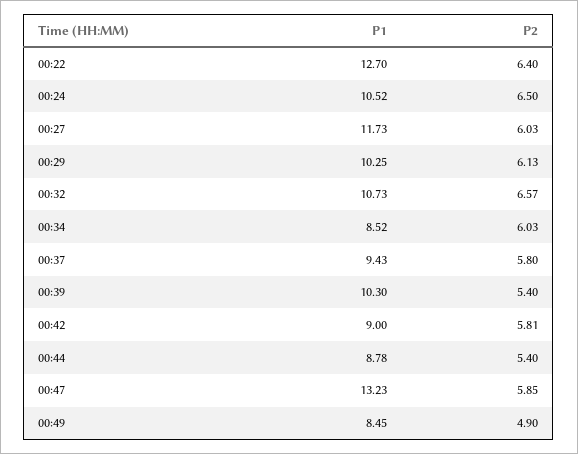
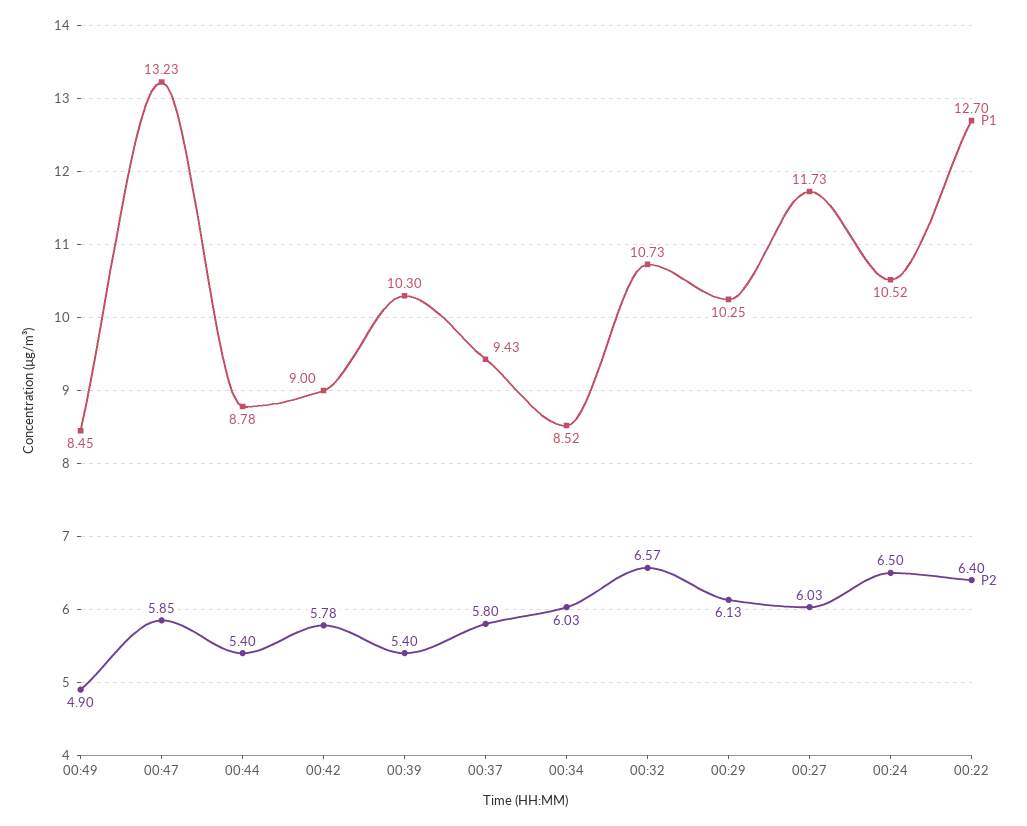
  {
    "P1": {
      "00:22": 12.7,
      "00:24": 10.52,
      "00:27": 11.73,
      "00:29": 10.25,
      "00:32": 10.73,
      "00:34": 8.52,
      "00:37": 9.43,
      "00:39": 10.3,
      "00:42": 9,
      "00:44": 8.78,
      "00:47": 13.23,
      "00:49": 8.45
    },
    "P2": {
      "00:22": 6.4,
      "00:24": 6.5,
      "00:27": 6.03,
      "00:29": 6.13,
      "00:32": 6.57,
      "00:34": 6.03,
      "00:37": 5.8,
      "00:39": 5.4,
-     "00:42": 5.81,
+     "00:42": 5.78,
      "00:44": 5.4,
      "00:47": 5.85,
      "00:49": 4.9
    }
  }

